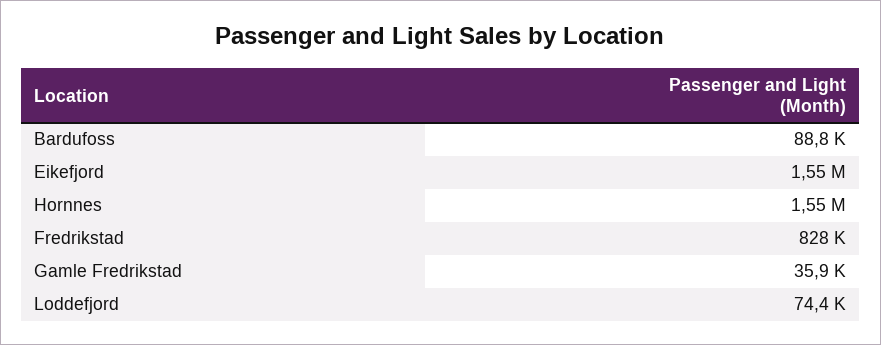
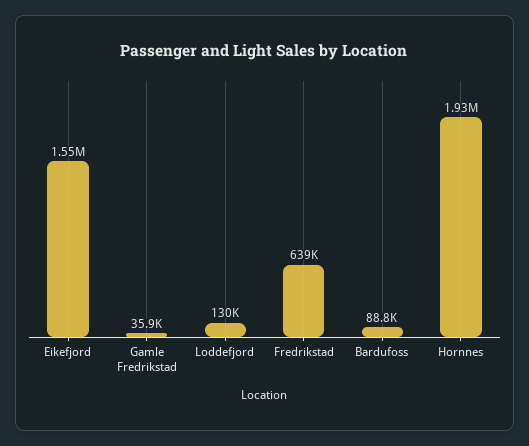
  {
    "Bardufoss": 88800,
    "Eikefjord": 1550000,
-   "Hornnes": 1550000,
+   "Hornnes": 1930000,
-   "Fredrikstad": 828000,
+   "Fredrikstad": 639000,
    "Gamle Fredrikstad": 35900,
-   "Loddefjord": 74400
+   "Loddefjord": 130000
  }

